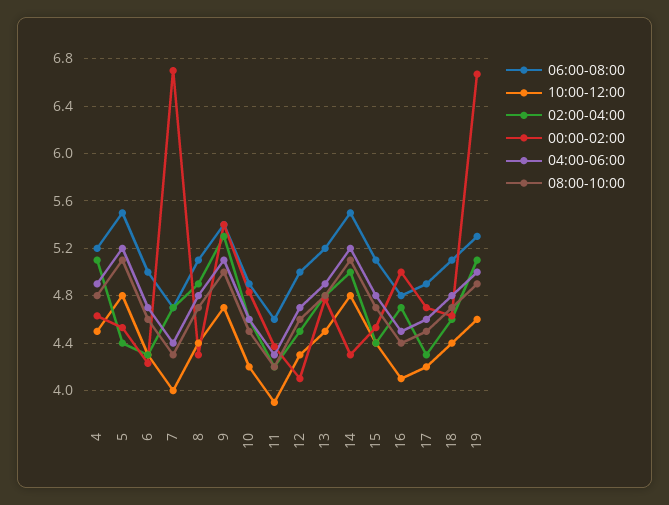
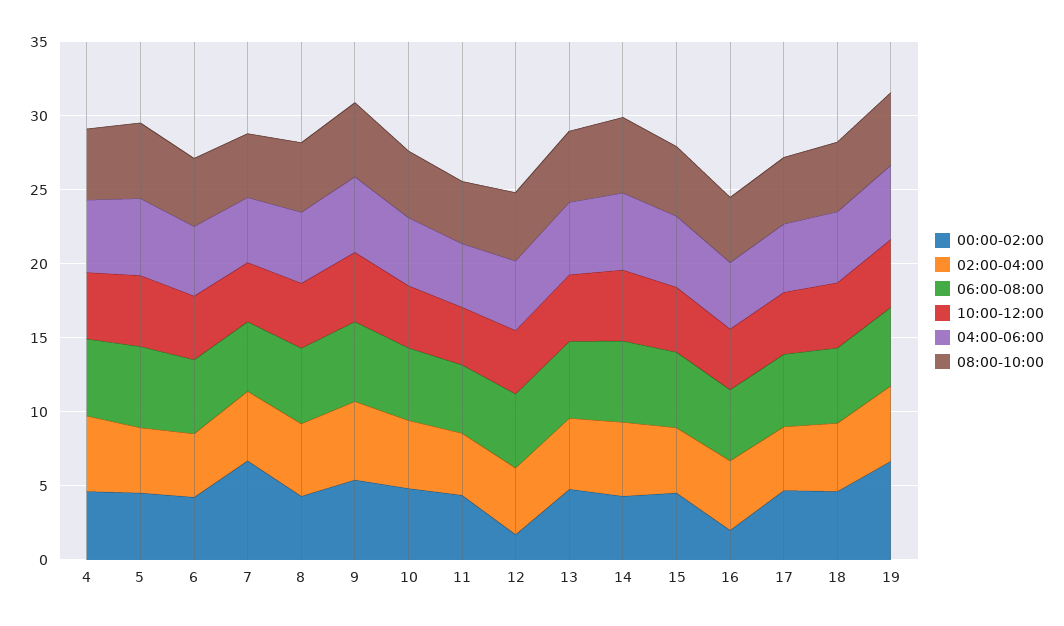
  {
    "06:00-08:00": {
      "4": 5.2,
      "5": 5.5,
      "6": 5,
      "7": 4.7,
      "8": 5.1,
      "9": 5.4,
      "10": 4.9,
      "11": 4.6,
      "12": 5,
      "13": 5.2,
      "14": 5.5,
      "15": 5.1,
      "16": 4.8,
      "17": 4.9,
      "18": 5.1,
      "19": 5.3
    },
    "10:00-12:00": {
      "4": 4.5,
      "5": 4.8,
      "6": 4.3,
      "7": 4,
      "8": 4.4,
      "9": 4.7,
      "10": 4.2,
      "11": 3.9,
      "12": 4.3,
      "13": 4.5,
      "14": 4.8,
      "15": 4.4,
      "16": 4.1,
      "17": 4.2,
      "18": 4.4,
      "19": 4.6
    },
    "02:00-04:00": {
      "4": 5.1,
      "5": 4.4,
      "6": 4.3,
      "7": 4.7,
      "8": 4.9,
      "9": 5.3,
      "10": 4.6,
      "11": 4.2,
      "12": 4.5,
      "13": 4.8,
      "14": 5,
      "15": 4.4,
      "16": 4.7,
      "17": 4.3,
      "18": 4.6,
      "19": 5.1
    },
    "00:00-02:00": {
      "4": 4.6,
      "5": 4.5,
      "6": 4.2,
      "7": 6.7,
      "8": 4.3,
      "9": 5.4,
      "10": 4.8,
      "11": 4.4,
-     "12": 4.1,
+     "12": 2,
      "13": 4.8,
      "14": 4.3,
      "15": 4.5,
-     "16": 5,
+     "16": 2,
      "17": 4.7,
      "18": 4.6,
      "19": 6.7
    },
    "04:00-06:00": {
      "4": 4.9,
      "5": 5.2,
      "6": 4.7,
      "7": 4.4,
      "8": 4.8,
      "9": 5.1,
      "10": 4.6,
      "11": 4.3,
      "12": 4.7,
      "13": 4.9,
      "14": 5.2,
      "15": 4.8,
      "16": 4.5,
      "17": 4.6,
      "18": 4.8,
      "19": 5
    },
    "08:00-10:00": {
      "4": 4.8,
      "5": 5.1,
      "6": 4.6,
      "7": 4.3,
      "8": 4.7,
      "9": 5,
      "10": 4.5,
      "11": 4.2,
      "12": 4.6,
      "13": 4.8,
      "14": 5.1,
      "15": 4.7,
      "16": 4.4,
      "17": 4.5,
      "18": 4.7,
      "19": 4.9
    }
  }

